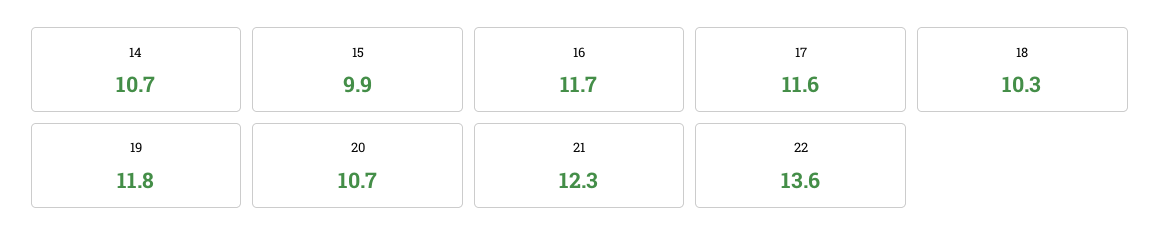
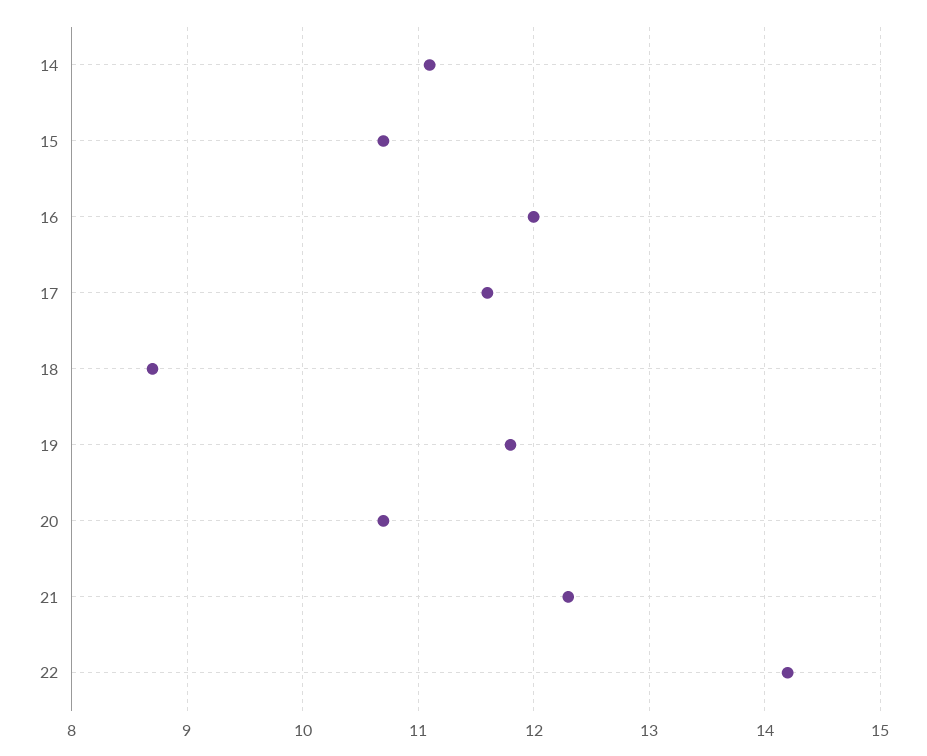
  {
-   "14": 10.7,
+   "14": 11.1,
-   "15": 9.9,
+   "15": 10.7,
-   "16": 11.7,
+   "16": 12,
    "17": 11.6,
-   "18": 10.3,
+   "18": 8.7,
    "19": 11.8,
    "20": 10.7,
    "21": 12.3,
-   "22": 13.6
+   "22": 14.2
  }

